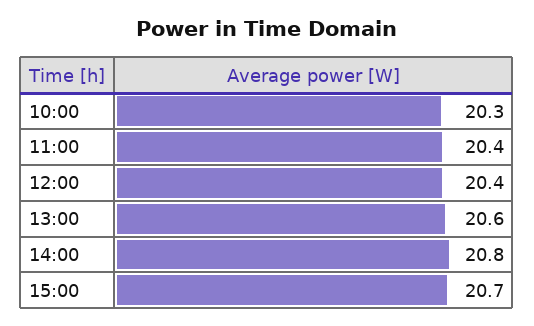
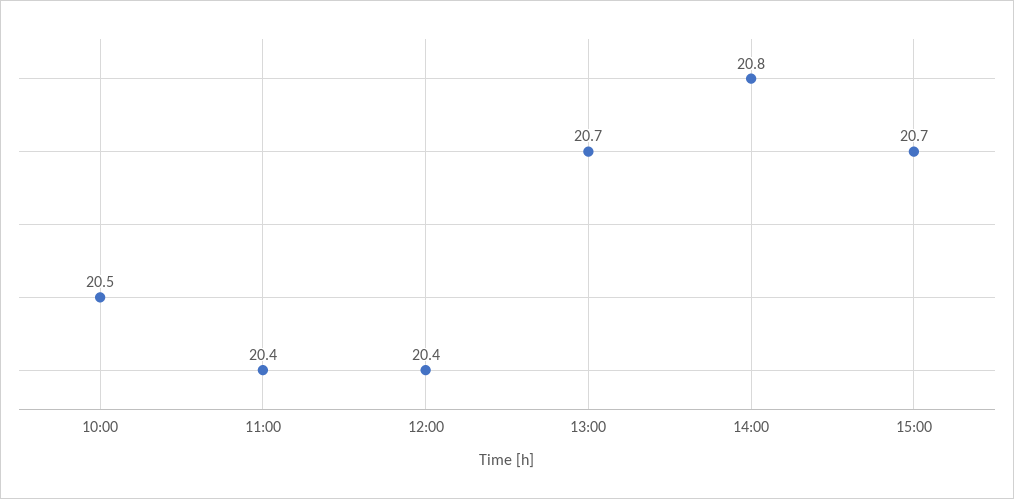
  {
-   "10:00": 20.3,
+   "10:00": 20.5,
    "11:00": 20.4,
    "12:00": 20.4,
-   "13:00": 20.6,
+   "13:00": 20.7,
    "14:00": 20.8,
    "15:00": 20.7
  }

